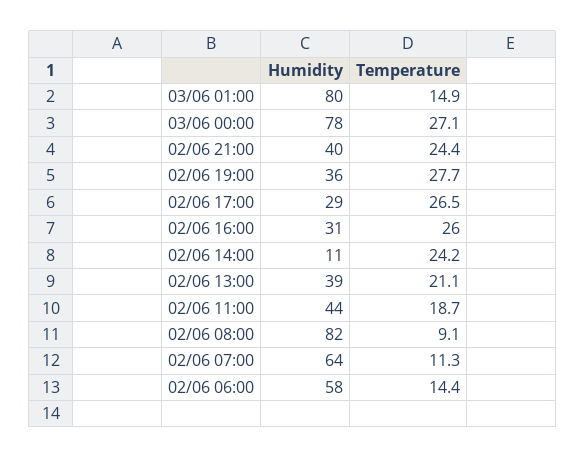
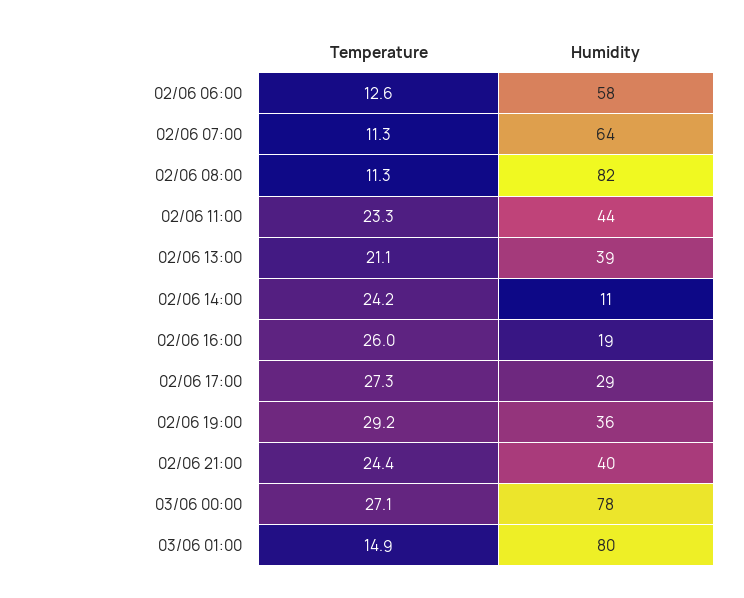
  {
    "Humidity": {
      "03/06 01:00": 80,
      "03/06 00:00": 78,
      "02/06 21:00": 40,
      "02/06 19:00": 36,
      "02/06 17:00": 29,
-     "02/06 16:00": 31,
+     "02/06 16:00": 19,
      "02/06 14:00": 11,
      "02/06 13:00": 39,
      "02/06 11:00": 44,
      "02/06 08:00": 82,
      "02/06 07:00": 64,
      "02/06 06:00": 58
    },
    "Temperature": {
      "03/06 01:00": 14.9,
      "03/06 00:00": 27.1,
      "02/06 21:00": 24.4,
-     "02/06 19:00": 27.7,
+     "02/06 19:00": 29.2,
-     "02/06 17:00": 26.5,
+     "02/06 17:00": 27.3,
      "02/06 16:00": 26,
      "02/06 14:00": 24.2,
      "02/06 13:00": 21.1,
-     "02/06 11:00": 18.7,
+     "02/06 11:00": 23.3,
-     "02/06 08:00": 9.1,
+     "02/06 08:00": 11.3,
      "02/06 07:00": 11.3,
-     "02/06 06:00": 14.4
+     "02/06 06:00": 12.6
    }
  }

